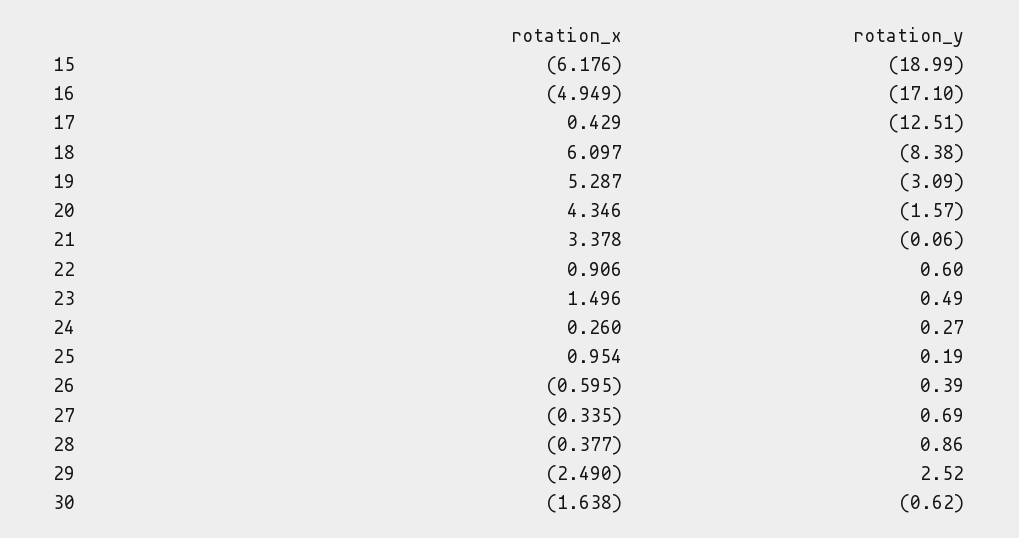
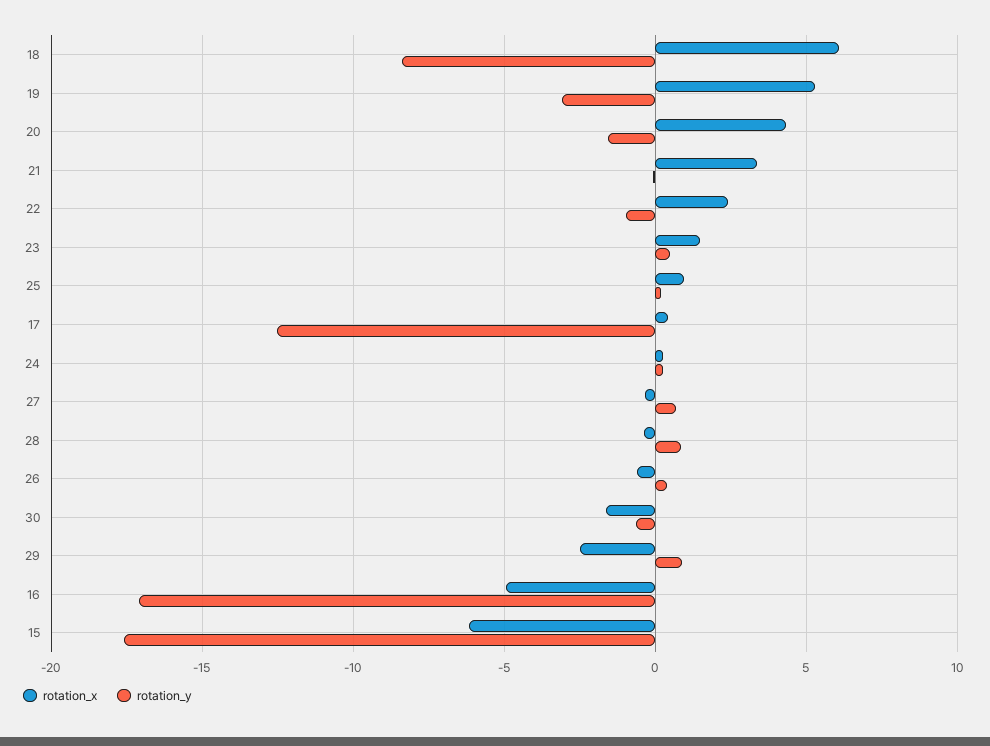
  {
    "rotation_x": {
      "15": -6.176,
      "16": -4.949,
      "17": 0.429,
      "18": 6.097,
      "19": 5.287,
      "20": 4.346,
      "21": 3.378,
-     "22": 0.906,
+     "22": 2.5,
      "23": 1.496,
      "24": 0.26,
      "25": 0.954,
      "26": -0.595,
      "27": -0.335,
      "28": -0.377,
      "29": -2.49,
      "30": -1.638
    },
    "rotation_y": {
-     "15": -18.99,
+     "15": -17.5,
      "16": -17.1,
      "17": -12.51,
      "18": -8.38,
      "19": -3.09,
      "20": -1.57,
      "21": -0.06,
-     "22": 0.6,
+     "22": -1,
      "23": 0.49,
      "24": 0.27,
      "25": 0.19,
      "26": 0.39,
      "27": 0.69,
      "28": 0.86,
-     "29": 2.52,
+     "29": 1,
      "30": -0.62
    }
  }

